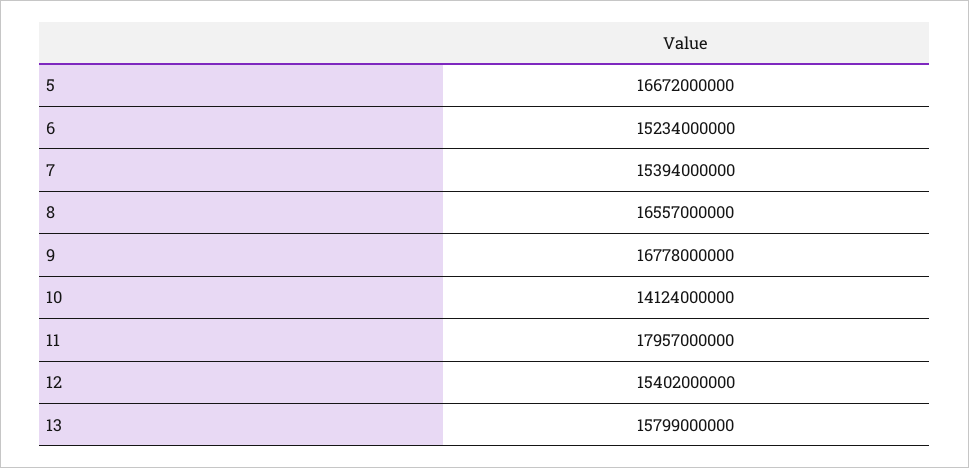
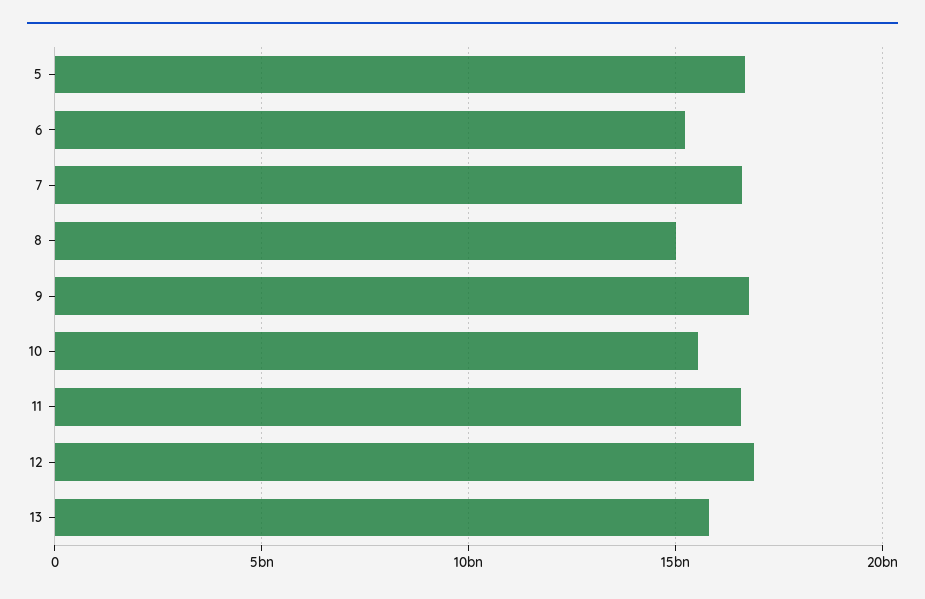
  {
    "5": 16672000000,
    "6": 15234000000,
-   "7": 15394000000,
+   "7": 16500000000,
-   "8": 16557000000,
+   "8": 15000000000,
    "9": 16778000000,
-   "10": 14124000000,
+   "10": 15500000000,
-   "11": 17957000000,
+   "11": 16500000000,
-   "12": 15402000000,
+   "12": 17000000000,
    "13": 15799000000
  }

